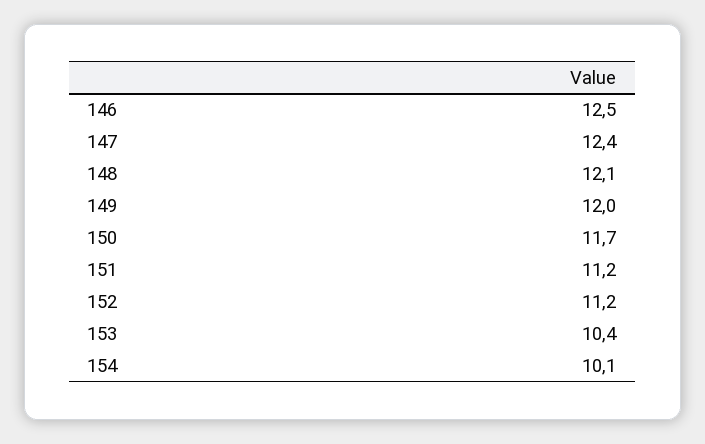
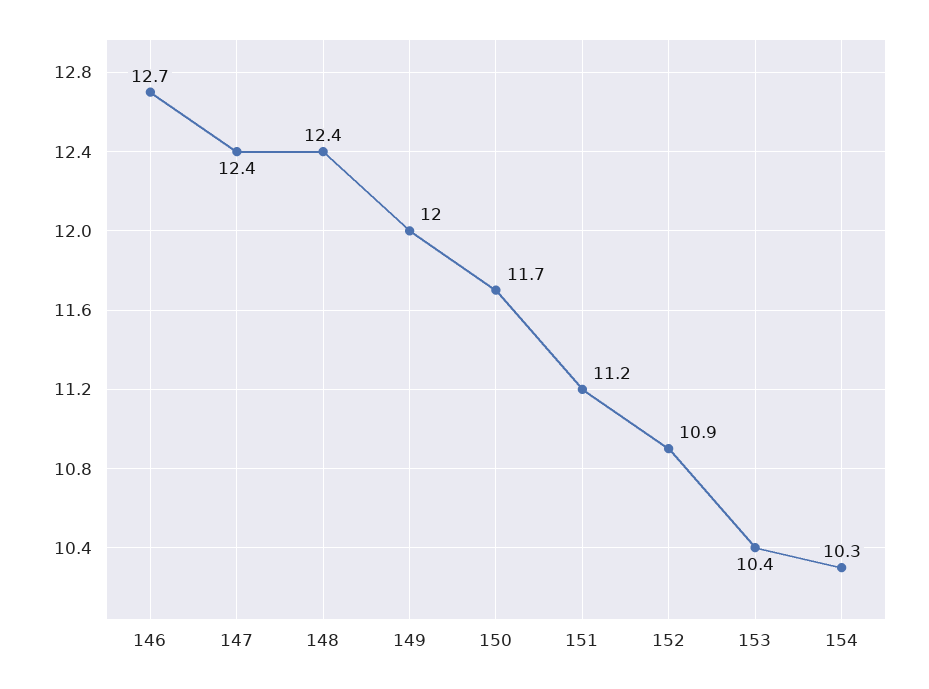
  {
-   "146": 12.5,
+   "146": 12.7,
    "147": 12.4,
-   "148": 12.1,
+   "148": 12.4,
    "149": 12,
    "150": 11.7,
    "151": 11.2,
-   "152": 11.2,
+   "152": 10.9,
    "153": 10.4,
-   "154": 10.1
+   "154": 10.3
  }

